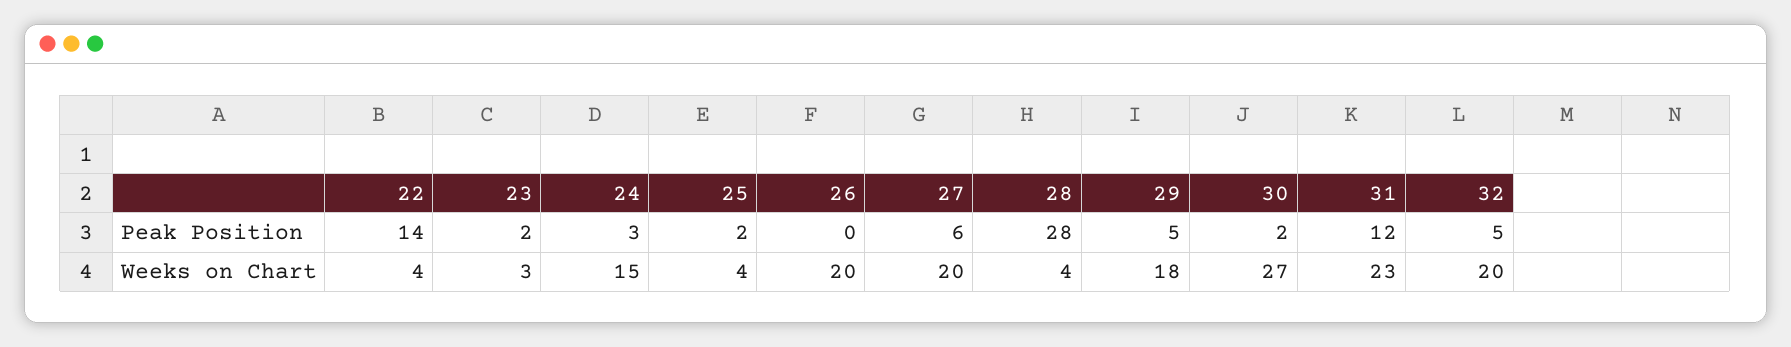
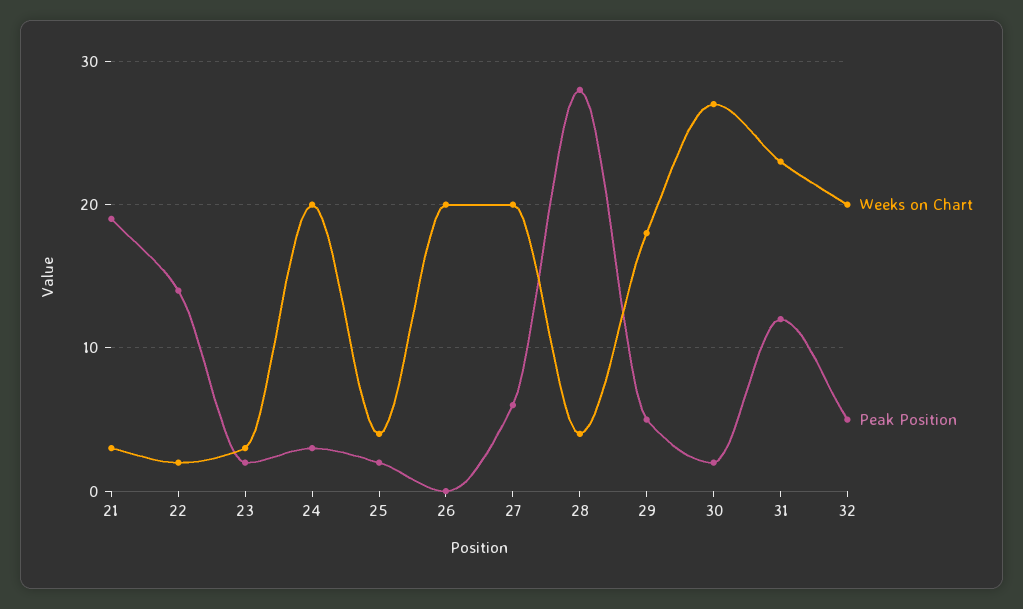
  {
    "Peak Position": {
      "22": 14,
      "23": 2,
      "24": 3,
      "25": 2,
      "26": 0,
      "27": 6,
      "28": 28,
      "29": 5,
      "30": 2,
      "31": 12,
-     "32": 5
+     "32": 5,
+     "21": 19
    },
    "Weeks on Chart": {
-     "22": 4,
+     "22": 2,
      "23": 3,
-     "24": 15,
+     "24": 20,
      "25": 4,
      "26": 20,
      "27": 20,
      "28": 4,
      "29": 18,
      "30": 27,
      "31": 23,
-     "32": 20
+     "32": 20,
+     "21": 3
    }
  }

